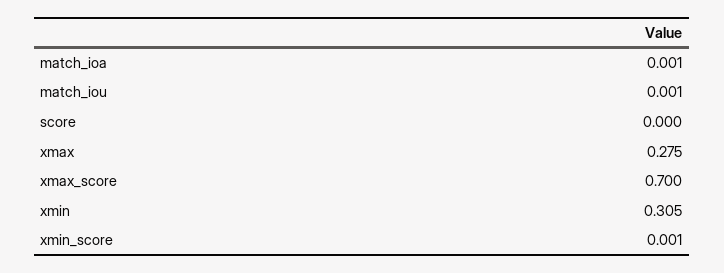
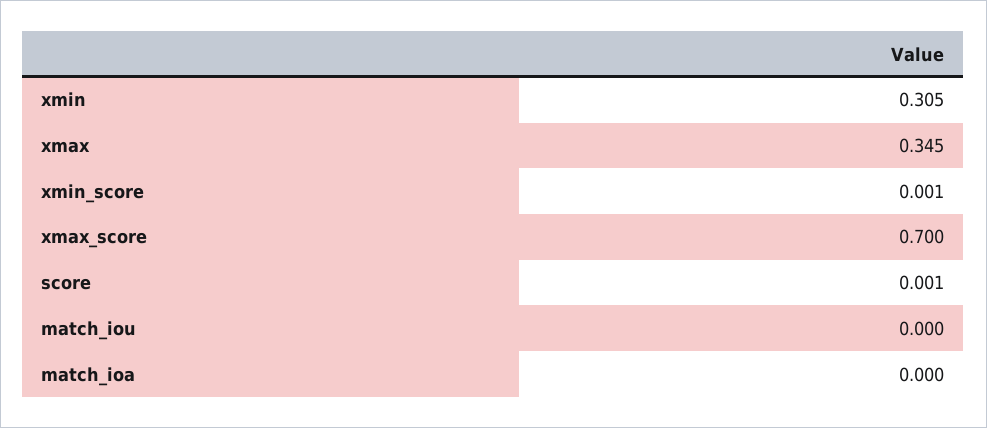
  {
-   "match_ioa": 0.001,
+   "match_ioa": 0,
-   "match_iou": 0.001,
+   "match_iou": 0,
-   "score": 0,
+   "score": 0.001,
-   "xmax": 0.275,
+   "xmax": 0.345,
    "xmax_score": 0.7,
    "xmin": 0.305,
    "xmin_score": 0.001
  }

